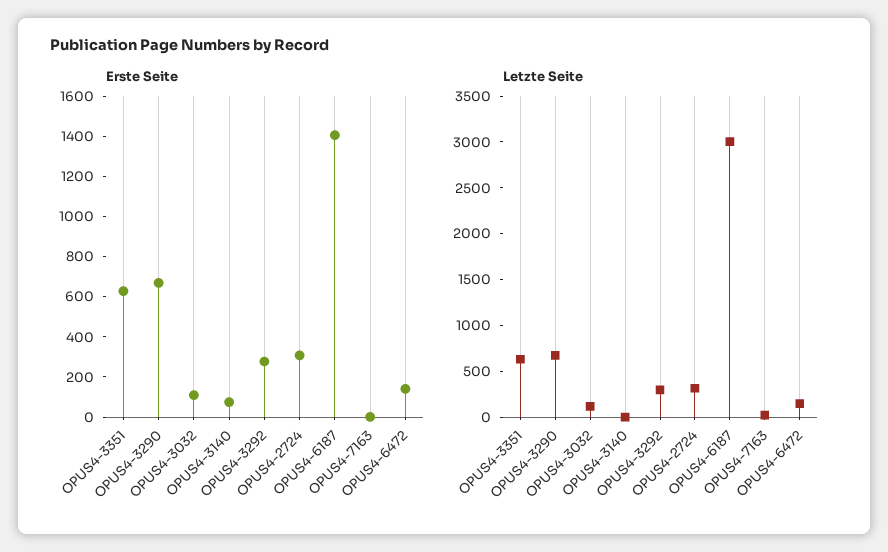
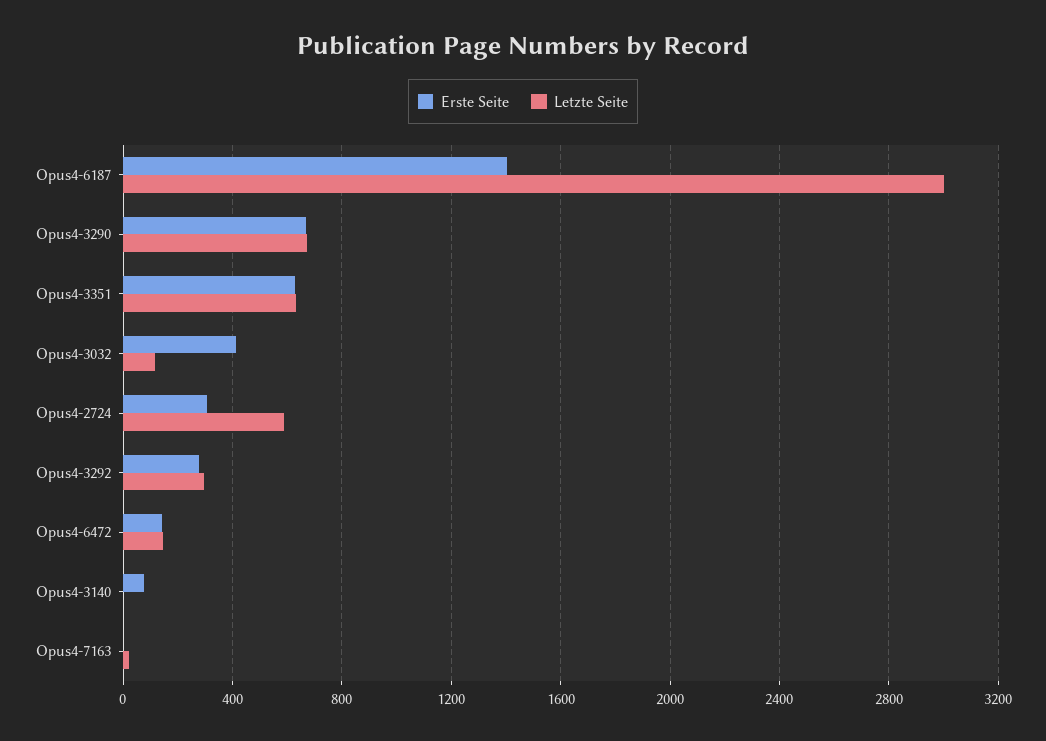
  {
    "Erste Seite": {
      "OPUS4-3351": 650,
      "OPUS4-3290": 650,
-     "OPUS4-3032": 100,
+     "OPUS4-3032": 400,
      "OPUS4-3140": 100,
      "OPUS4-3292": 300,
      "OPUS4-2724": 300,
      "OPUS4-6187": 1400,
      "OPUS4-7163": 0,
      "OPUS4-6472": 150
    },
    "Letzte Seite": {
      "OPUS4-3351": 650,
      "OPUS4-3290": 650,
      "OPUS4-3032": 100,
      "OPUS4-3140": 0,
      "OPUS4-3292": 300,
-     "OPUS4-2724": 300,
+     "OPUS4-2724": 600,
      "OPUS4-6187": 3000,
      "OPUS4-7163": 0,
      "OPUS4-6472": 150
    }
  }

